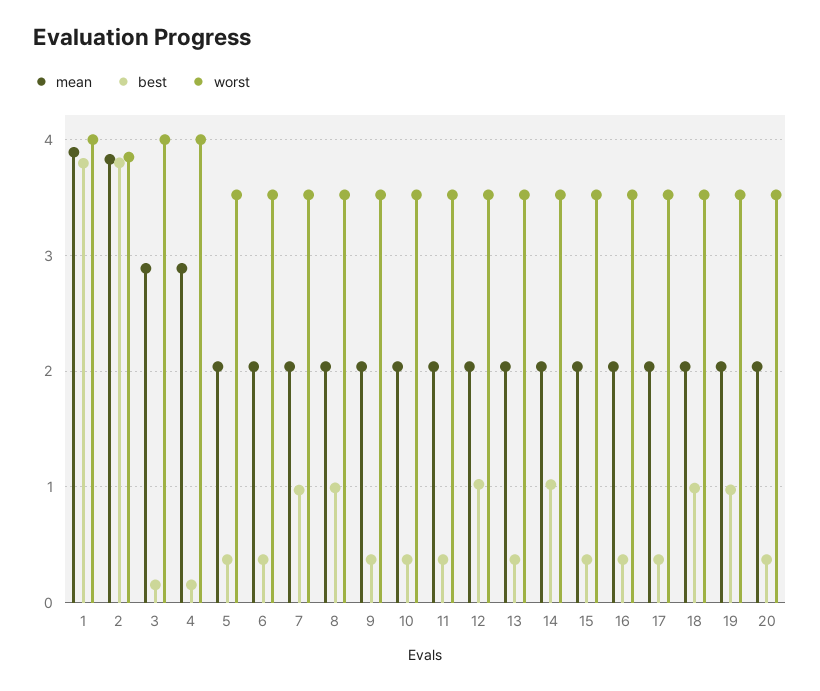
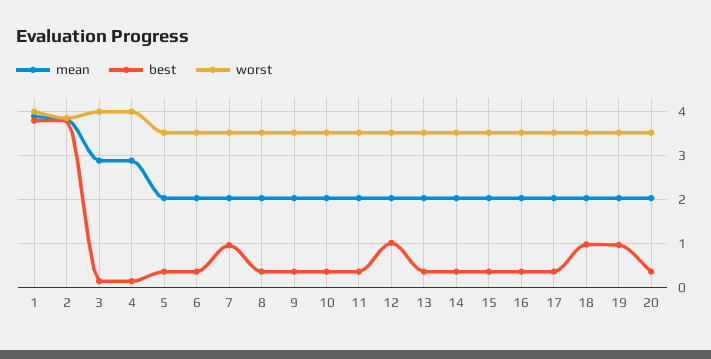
  {
    "mean": {
      "1": 3.9,
      "2": 3.8,
      "3": 2.9,
      "4": 2.9,
      "5": 2,
      "6": 2,
      "7": 2,
      "8": 2,
      "9": 2,
      "10": 2,
      "11": 2,
      "12": 2,
      "13": 2,
      "14": 2,
      "15": 2,
      "16": 2,
      "17": 2,
      "18": 2,
      "19": 2,
      "20": 2
    },
    "best": {
      "1": 3.8,
      "2": 3.8,
      "3": 0.2,
      "4": 0.2,
      "5": 0.4,
      "6": 0.4,
      "7": 1,
-     "8": 1,
+     "8": 0.4,
      "9": 0.4,
      "10": 0.4,
      "11": 0.4,
      "12": 1,
      "13": 0.4,
-     "14": 1,
+     "14": 0.4,
      "15": 0.4,
      "16": 0.4,
      "17": 0.4,
      "18": 1,
      "19": 1,
      "20": 0.4
    },
    "worst": {
      "1": 4,
      "2": 3.8,
      "3": 4,
      "4": 4,
      "5": 3.5,
      "6": 3.5,
      "7": 3.5,
      "8": 3.5,
      "9": 3.5,
      "10": 3.5,
      "11": 3.5,
      "12": 3.5,
      "13": 3.5,
      "14": 3.5,
      "15": 3.5,
      "16": 3.5,
      "17": 3.5,
      "18": 3.5,
      "19": 3.5,
      "20": 3.5
    }
  }

